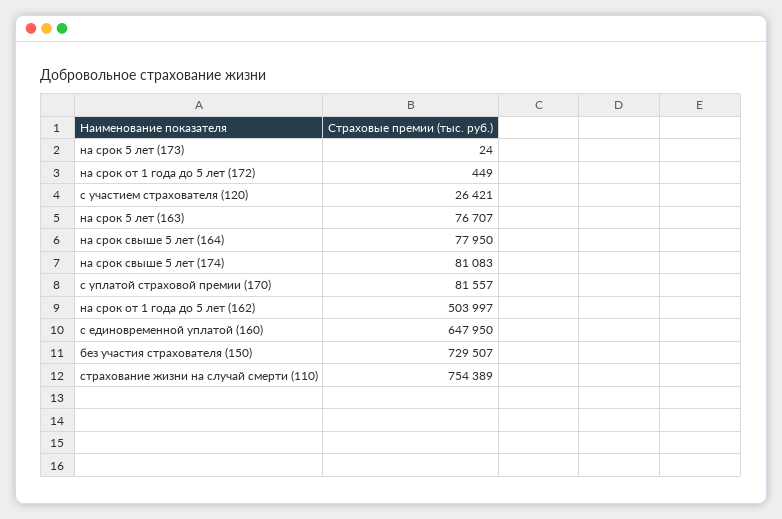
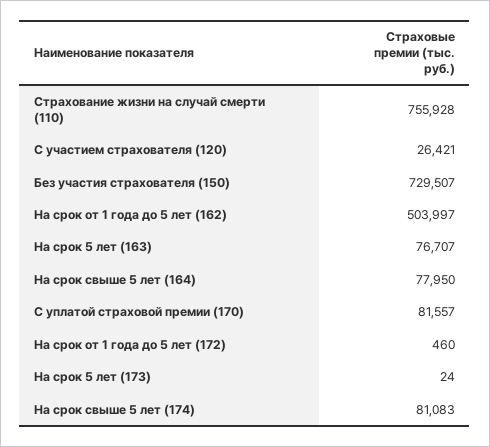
  {
    "на срок 5 лет (173)": 24,
-   "на срок от 1 года до 5 лет (172)": 449,
+   "на срок от 1 года до 5 лет (172)": 460,
    "с участием страхователя (120)": 26421,
    "на срок 5 лет (163)": 76707,
    "на срок свыше 5 лет (164)": 77950,
    "на срок свыше 5 лет (174)": 81083,
    "с уплатой страховой премии (170)": 81557,
    "на срок от 1 года до 5 лет (162)": 503997,
-   "с единовременной уплатой (160)": 647950,
    "без участия страхователя (150)": 729507,
-   "страхование жизни на случай смерти (110)": 754389
+   "страхование жизни на случай смерти (110)": 755928
  }

